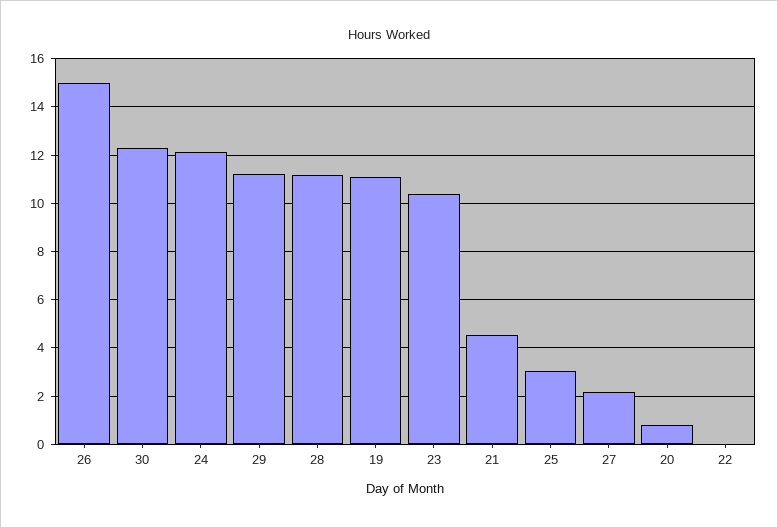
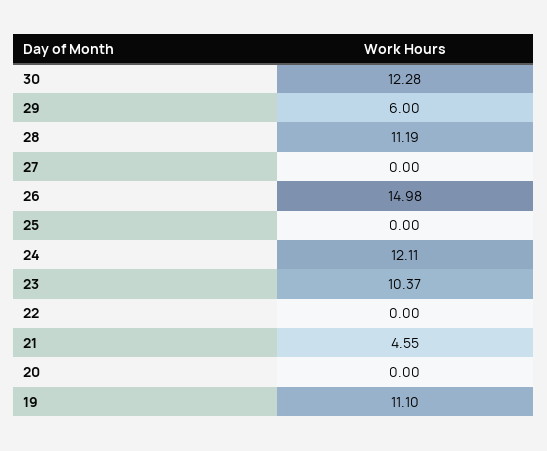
  {
    "26": 14.98,
    "30": 12.28,
    "24": 12.11,
-   "29": 11.25,
+   "29": 6,
    "28": 11.19,
    "19": 11.1,
    "23": 10.37,
    "21": 4.55,
-   "25": 3,
+   "25": 0,
-   "27": 2.25,
+   "27": 0,
-   "20": 0.75,
+   "20": 0,
    "22": 0
  }

